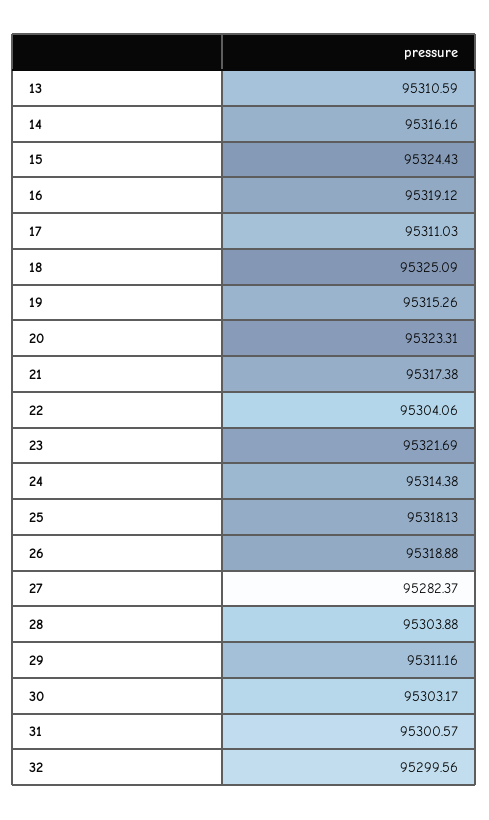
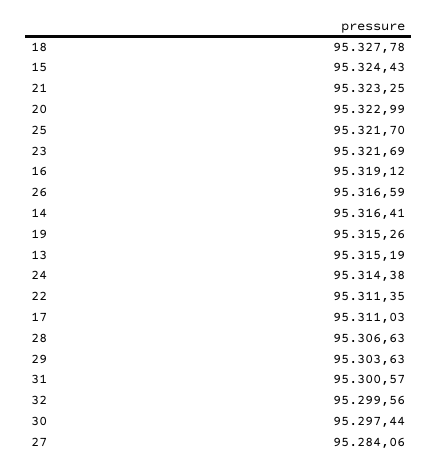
  {
-   "13": 95310.59,
+   "13": 95315.19,
-   "14": 95316.16,
+   "14": 95316.41,
    "15": 95324.43,
    "16": 95319.12,
    "17": 95311.03,
-   "18": 95325.09,
+   "18": 95327.78,
    "19": 95315.26,
-   "20": 95323.31,
+   "20": 95322.99,
-   "21": 95317.38,
+   "21": 95323.25,
-   "22": 95304.06,
+   "22": 95311.35,
    "23": 95321.69,
    "24": 95314.38,
-   "25": 95318.13,
+   "25": 95321.7,
-   "26": 95318.88,
+   "26": 95316.59,
-   "27": 95282.37,
+   "27": 95284.06,
-   "28": 95303.88,
+   "28": 95306.63,
-   "29": 95311.16,
+   "29": 95303.63,
-   "30": 95303.17,
+   "30": 95297.44,
    "31": 95300.57,
    "32": 95299.56
  }

